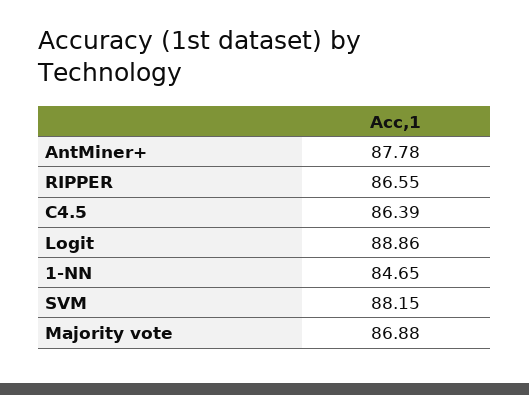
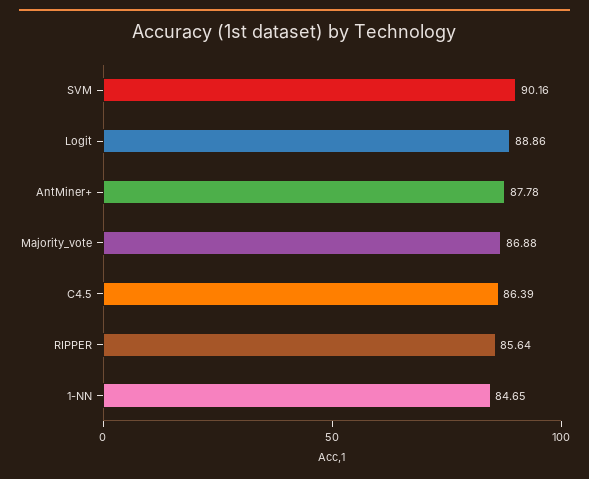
  {
    "AntMiner+": 87.78,
-   "RIPPER": 86.55,
+   "RIPPER": 85.64,
    "C4.5": 86.39,
    "Logit": 88.86,
    "1-NN": 84.65,
-   "SVM": 88.15,
+   "SVM": 90.16,
    "Majority vote": 86.88
  }

